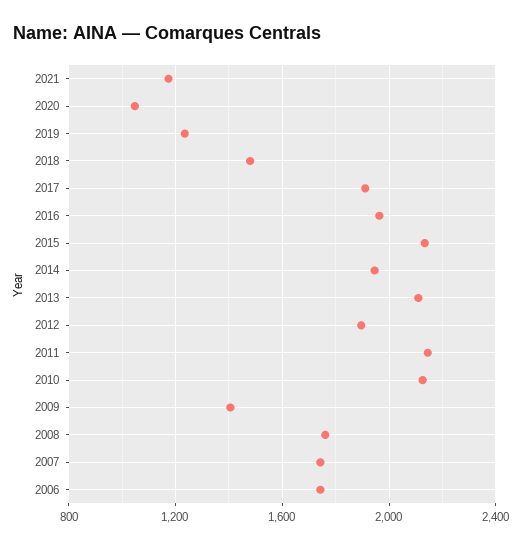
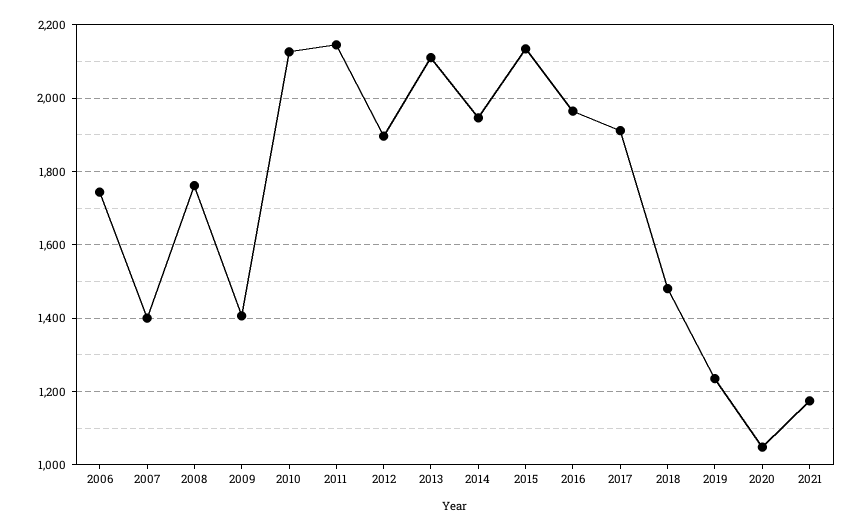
  {
    "2021": 1180,
    "2020": 1040,
    "2019": 1240,
    "2018": 1480,
    "2017": 1920,
    "2016": 1960,
    "2015": 2140,
    "2014": 1940,
    "2013": 2120,
    "2012": 1900,
    "2011": 2140,
    "2010": 2120,
    "2009": 1400,
    "2008": 1760,
-   "2007": 1750,
+   "2007": 1400,
    "2006": 1740
  }

